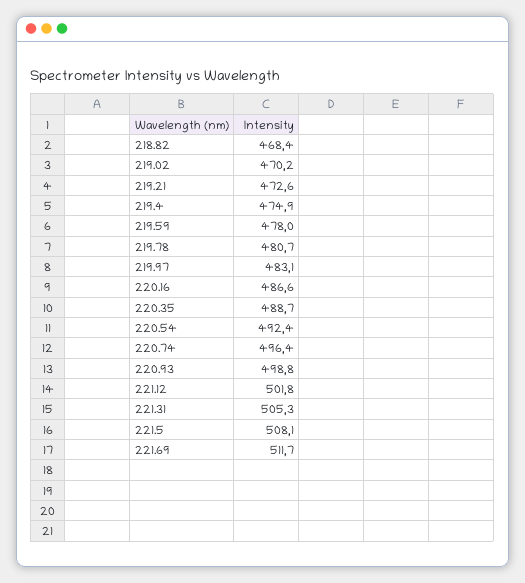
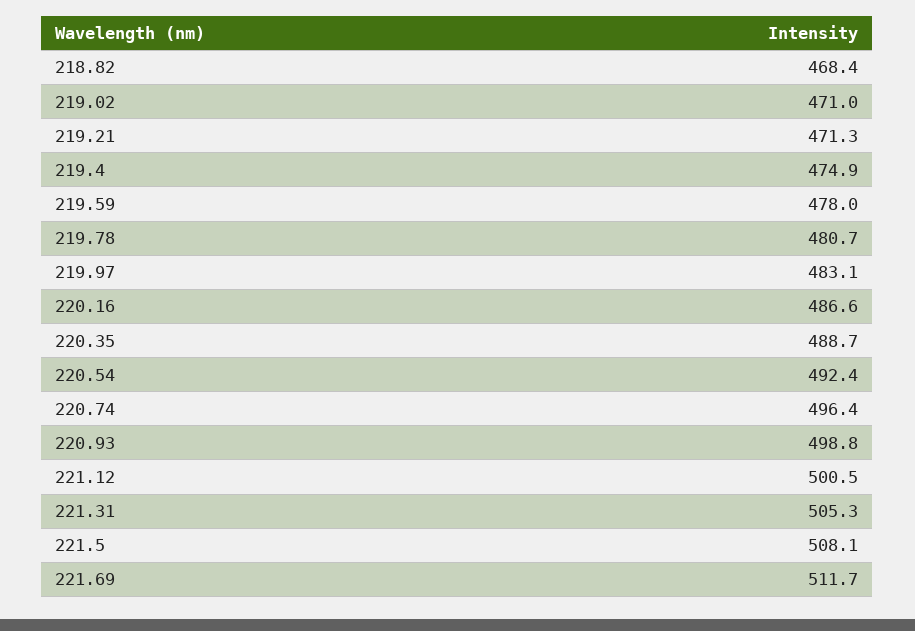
  {
    "218.82": 468.4,
-   "219.02": 470.2,
+   "219.02": 471,
-   "219.21": 472.6,
+   "219.21": 471.3,
    "219.4": 474.9,
    "219.59": 478,
    "219.78": 480.7,
    "219.97": 483.1,
    "220.16": 486.6,
    "220.35": 488.7,
    "220.54": 492.4,
    "220.74": 496.4,
    "220.93": 498.8,
-   "221.12": 501.8,
+   "221.12": 500.5,
    "221.31": 505.3,
    "221.5": 508.1,
    "221.69": 511.7
  }

